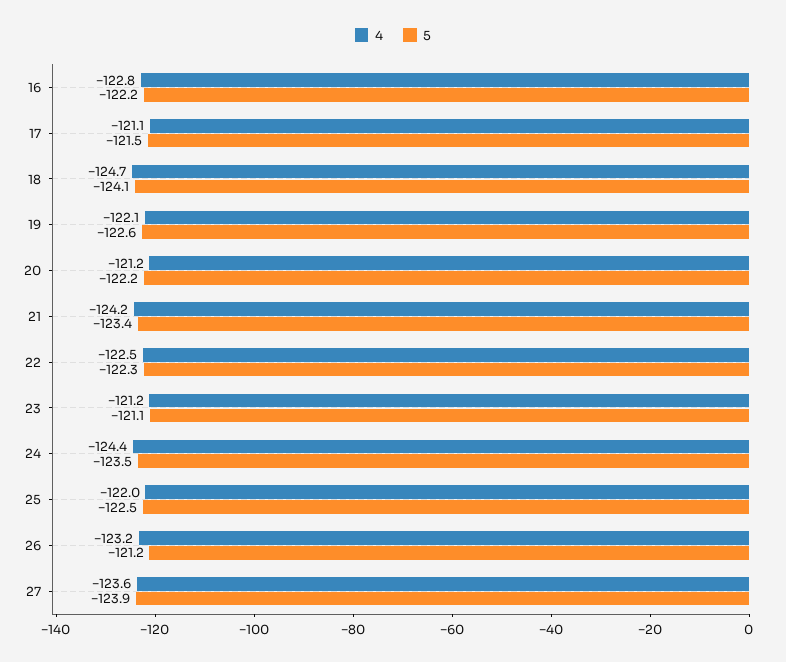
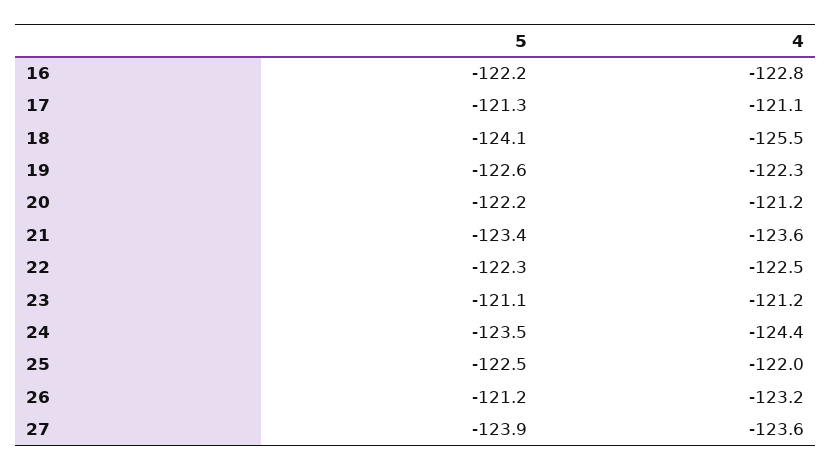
  {
    "4": {
      "16": -122.8,
      "17": -121.1,
-     "18": -124.7,
+     "18": -125.5,
-     "19": -122.1,
+     "19": -122.3,
      "20": -121.2,
-     "21": -124.2,
+     "21": -123.6,
      "22": -122.5,
      "23": -121.2,
      "24": -124.4,
      "25": -122,
      "26": -123.2,
      "27": -123.6
    },
    "5": {
      "16": -122.2,
-     "17": -121.5,
+     "17": -121.3,
      "18": -124.1,
      "19": -122.6,
      "20": -122.2,
      "21": -123.4,
      "22": -122.3,
      "23": -121.1,
      "24": -123.5,
      "25": -122.5,
      "26": -121.2,
      "27": -123.9
    }
  }

